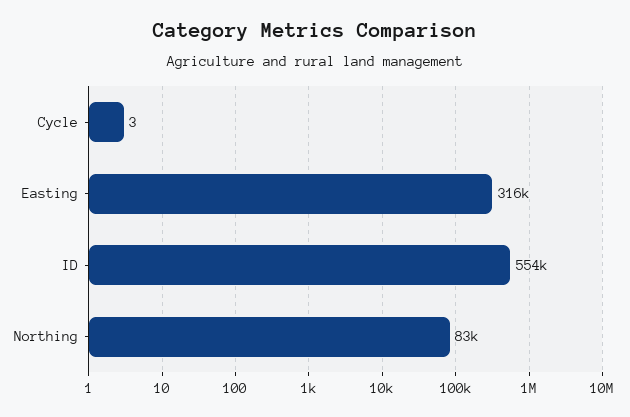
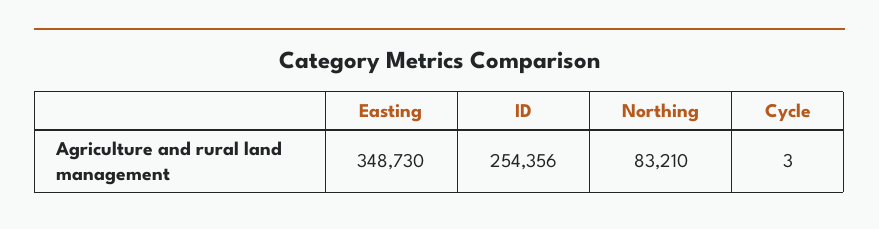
  {
    "Cycle": 3,
-   "Easting": 316000,
+   "Easting": 348730,
-   "ID": 554000,
+   "ID": 254356,
    "Northing": 83210
  }

